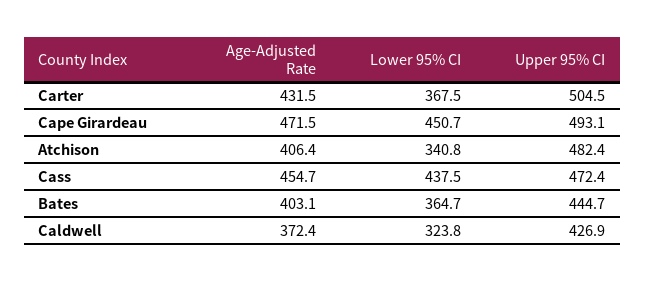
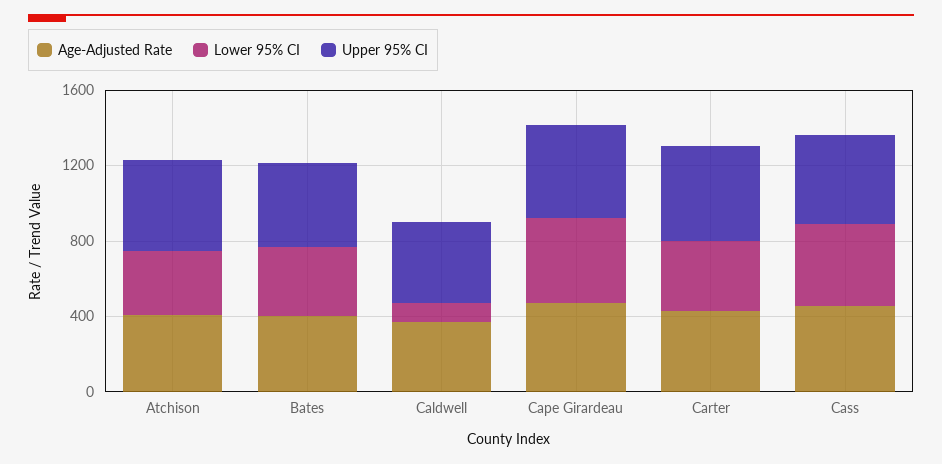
  {
    "Age-Adjusted Rate": {
      "Carter": 431.5,
      "Cape Girardeau": 471.5,
      "Atchison": 406.4,
      "Cass": 454.7,
      "Bates": 403.1,
      "Caldwell": 372.4
    },
    "Lower 95% CI": {
      "Carter": 367.5,
      "Cape Girardeau": 450.7,
      "Atchison": 340.8,
      "Cass": 437.5,
      "Bates": 364.7,
-     "Caldwell": 323.8
+     "Caldwell": 100
    },
    "Upper 95% CI": {
      "Carter": 504.5,
      "Cape Girardeau": 493.1,
      "Atchison": 482.4,
      "Cass": 472.4,
      "Bates": 444.7,
      "Caldwell": 426.9
    }
  }

